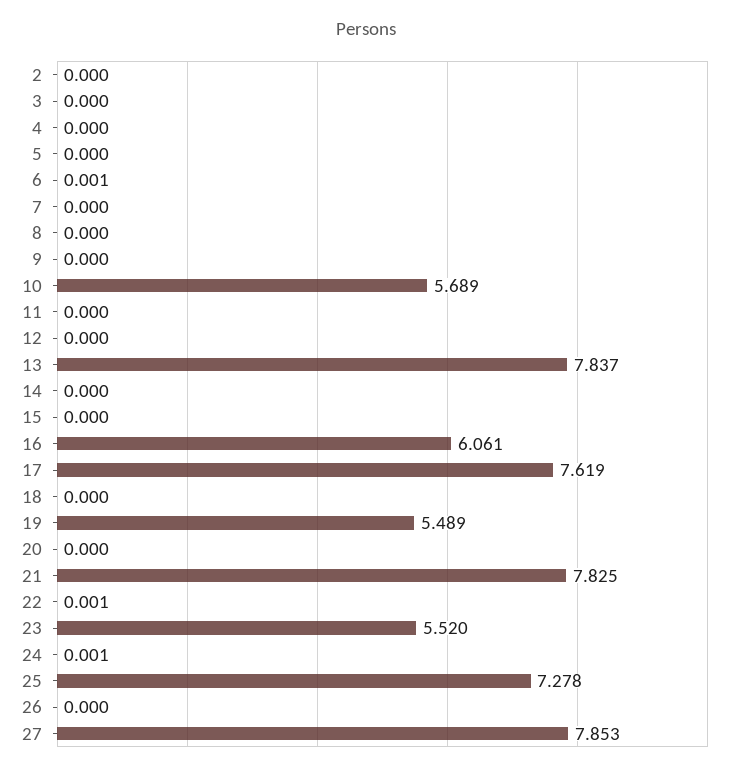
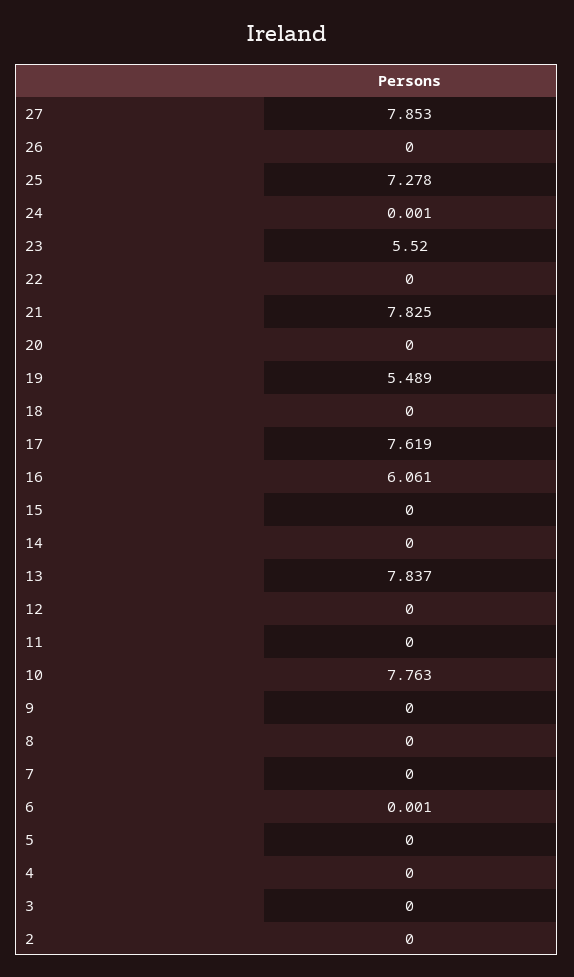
  {
    "2": 0,
    "3": 0,
    "4": 0,
    "5": 0,
    "6": 0.001,
    "7": 0,
    "8": 0,
    "9": 0,
-   "10": 5.689,
+   "10": 7.763,
    "11": 0,
    "12": 0,
    "13": 7.837,
    "14": 0,
    "15": 0,
    "16": 6.061,
    "17": 7.619,
    "18": 0,
    "19": 5.489,
    "20": 0,
    "21": 7.825,
-   "22": 0.001,
+   "22": 0,
    "23": 5.52,
    "24": 0.001,
    "25": 7.278,
    "26": 0,
    "27": 7.853
  }

